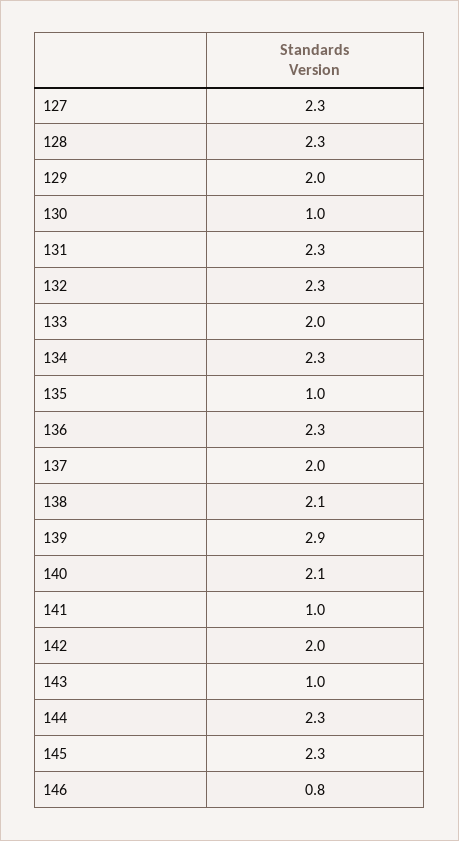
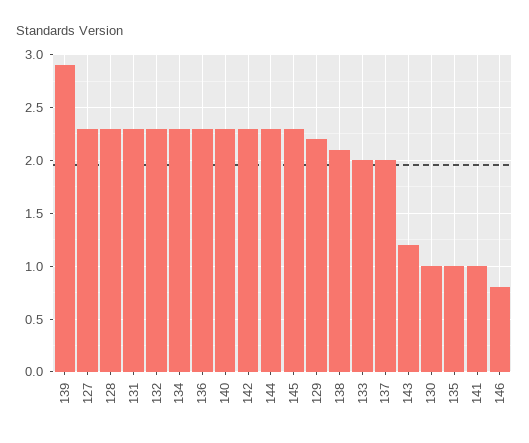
  {
    "127": 2.3,
    "128": 2.3,
-   "129": 2,
+   "129": 2.2,
    "130": 1,
    "131": 2.3,
    "132": 2.3,
    "133": 2,
    "134": 2.3,
    "135": 1,
    "136": 2.3,
    "137": 2,
    "138": 2.1,
    "139": 2.9,
-   "140": 2.1,
+   "140": 2.3,
    "141": 1,
-   "142": 2,
+   "142": 2.3,
-   "143": 1,
+   "143": 1.2,
    "144": 2.3,
    "145": 2.3,
    "146": 0.8
  }

